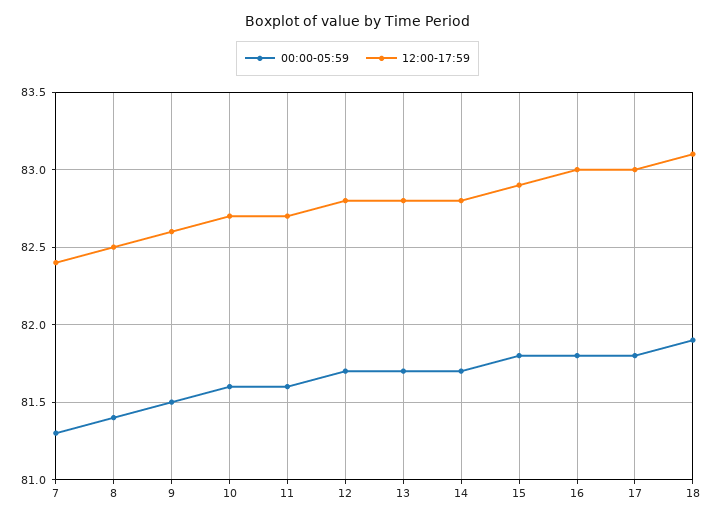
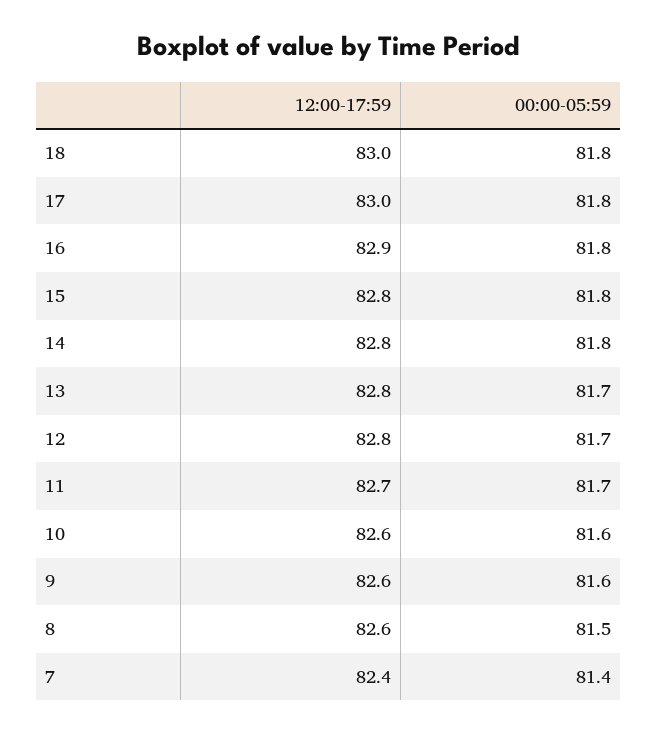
  {
    "00:00-05:59": {
-     "7": 81.3,
+     "7": 81.4,
-     "8": 81.4,
+     "8": 81.5,
-     "9": 81.5,
+     "9": 81.6,
      "10": 81.6,
-     "11": 81.6,
+     "11": 81.7,
      "12": 81.7,
      "13": 81.7,
-     "14": 81.7,
+     "14": 81.8,
      "15": 81.8,
      "16": 81.8,
      "17": 81.8,
-     "18": 81.9
+     "18": 81.8
    },
    "12:00-17:59": {
      "7": 82.4,
-     "8": 82.5,
+     "8": 82.6,
      "9": 82.6,
-     "10": 82.7,
+     "10": 82.6,
      "11": 82.7,
      "12": 82.8,
      "13": 82.8,
      "14": 82.8,
-     "15": 82.9,
+     "15": 82.8,
-     "16": 83,
+     "16": 82.9,
      "17": 83,
-     "18": 83.1
+     "18": 83
    }
  }

